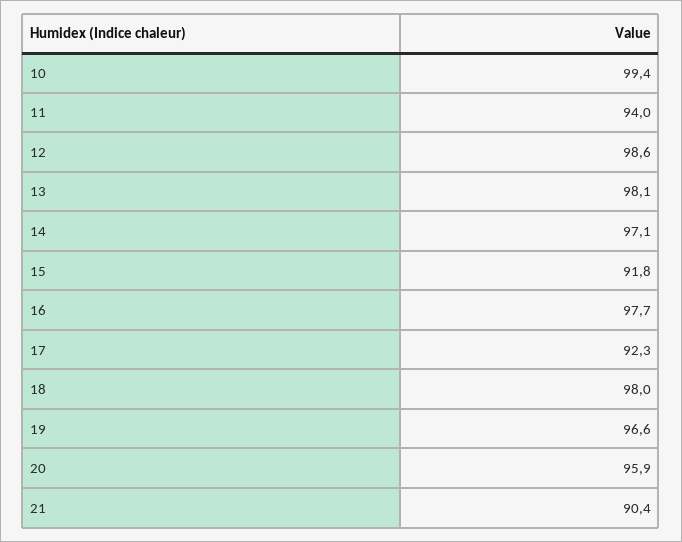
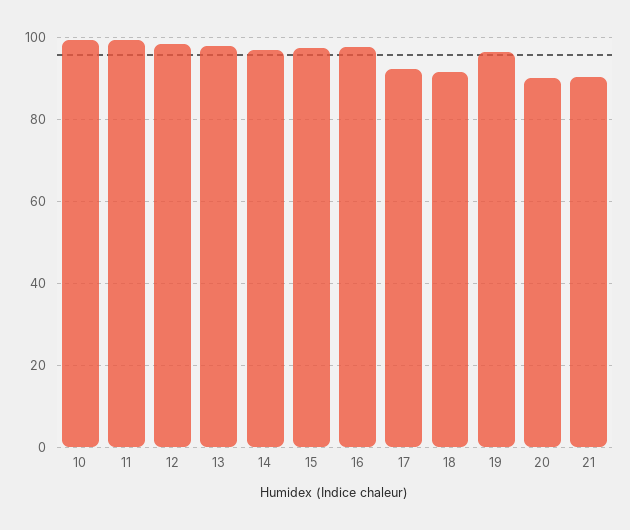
  {
    "10": 99.4,
-   "11": 94,
+   "11": 100,
    "12": 98.6,
    "13": 98.1,
    "14": 97.1,
-   "15": 91.8,
+   "15": 98,
    "16": 97.7,
    "17": 92.3,
-   "18": 98,
+   "18": 92,
    "19": 96.6,
-   "20": 95.9,
+   "20": 90,
    "21": 90.4
  }

